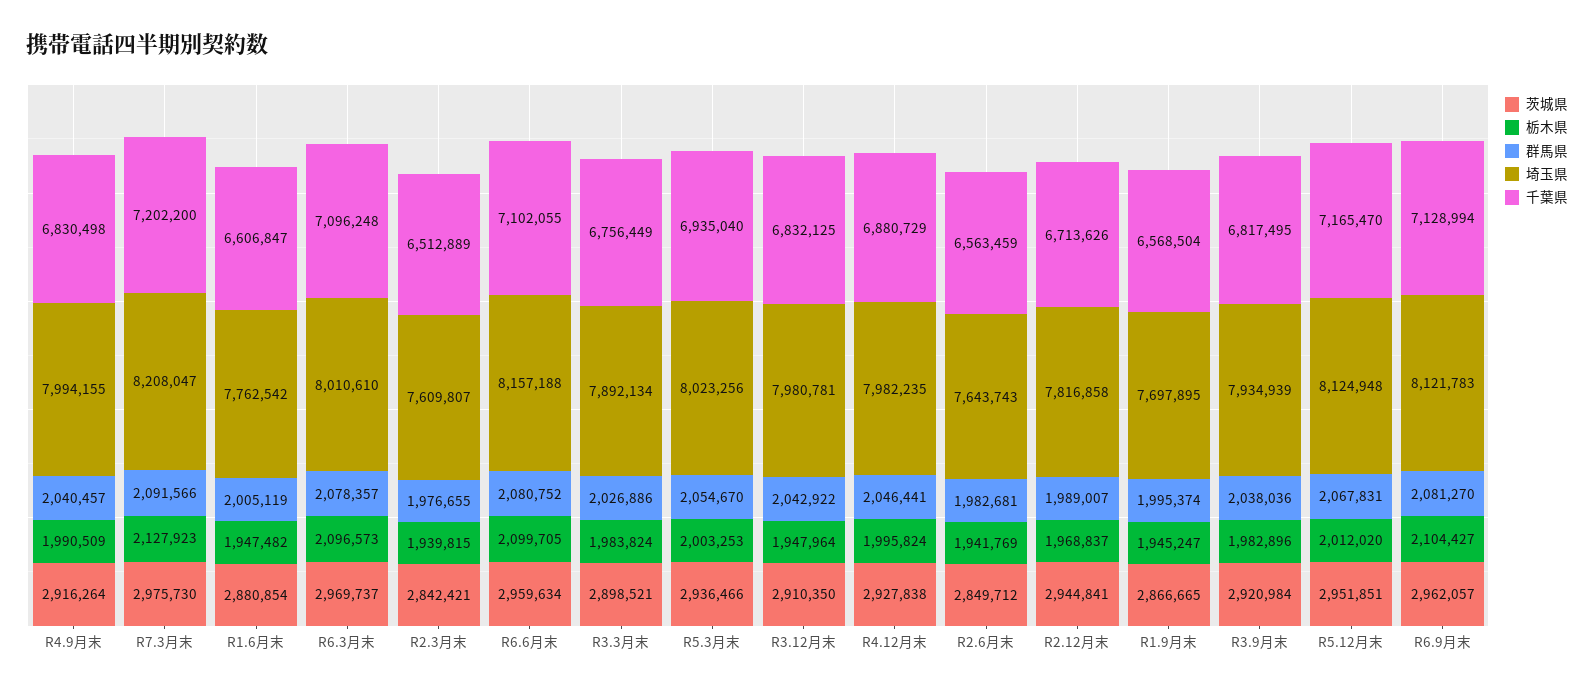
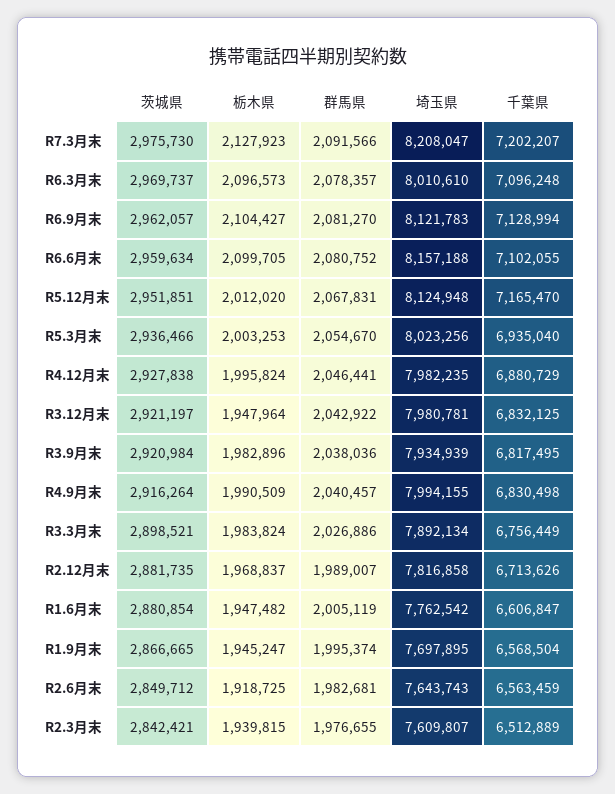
  {
    "茨城県": {
      "R4.9月末": 2916264,
      "R7.3月末": 2975730,
      "R1.6月末": 2880854,
      "R6.3月末": 2969737,
      "R2.3月末": 2842421,
      "R6.6月末": 2959634,
      "R3.3月末": 2898521,
      "R5.3月末": 2936466,
-     "R3.12月末": 2910350,
+     "R3.12月末": 2921197,
      "R4.12月末": 2927838,
      "R2.6月末": 2849712,
-     "R2.12月末": 2944841,
+     "R2.12月末": 2881735,
      "R1.9月末": 2866665,
      "R3.9月末": 2920984,
      "R5.12月末": 2951851,
      "R6.9月末": 2962057
    },
    "栃木県": {
      "R4.9月末": 1990509,
      "R7.3月末": 2127923,
      "R1.6月末": 1947482,
      "R6.3月末": 2096573,
      "R2.3月末": 1939815,
      "R6.6月末": 2099705,
      "R3.3月末": 1983824,
      "R5.3月末": 2003253,
      "R3.12月末": 1947964,
      "R4.12月末": 1995824,
-     "R2.6月末": 1941769,
+     "R2.6月末": 1918725,
      "R2.12月末": 1968837,
      "R1.9月末": 1945247,
      "R3.9月末": 1982896,
      "R5.12月末": 2012020,
      "R6.9月末": 2104427
    },
    "群馬県": {
      "R4.9月末": 2040457,
      "R7.3月末": 2091566,
      "R1.6月末": 2005119,
      "R6.3月末": 2078357,
      "R2.3月末": 1976655,
      "R6.6月末": 2080752,
      "R3.3月末": 2026886,
      "R5.3月末": 2054670,
      "R3.12月末": 2042922,
      "R4.12月末": 2046441,
      "R2.6月末": 1982681,
      "R2.12月末": 1989007,
      "R1.9月末": 1995374,
      "R3.9月末": 2038036,
      "R5.12月末": 2067831,
      "R6.9月末": 2081270
    },
    "埼玉県": {
      "R4.9月末": 7994155,
      "R7.3月末": 8208047,
      "R1.6月末": 7762542,
      "R6.3月末": 8010610,
      "R2.3月末": 7609807,
      "R6.6月末": 8157188,
      "R3.3月末": 7892134,
      "R5.3月末": 8023256,
      "R3.12月末": 7980781,
      "R4.12月末": 7982235,
      "R2.6月末": 7643743,
      "R2.12月末": 7816858,
      "R1.9月末": 7697895,
      "R3.9月末": 7934939,
      "R5.12月末": 8124948,
      "R6.9月末": 8121783
    },
    "千葉県": {
      "R4.9月末": 6830498,
-     "R7.3月末": 7202200,
+     "R7.3月末": 7202207,
      "R1.6月末": 6606847,
      "R6.3月末": 7096248,
      "R2.3月末": 6512889,
      "R6.6月末": 7102055,
      "R3.3月末": 6756449,
      "R5.3月末": 6935040,
      "R3.12月末": 6832125,
      "R4.12月末": 6880729,
      "R2.6月末": 6563459,
      "R2.12月末": 6713626,
      "R1.9月末": 6568504,
      "R3.9月末": 6817495,
      "R5.12月末": 7165470,
      "R6.9月末": 7128994
    }
  }

